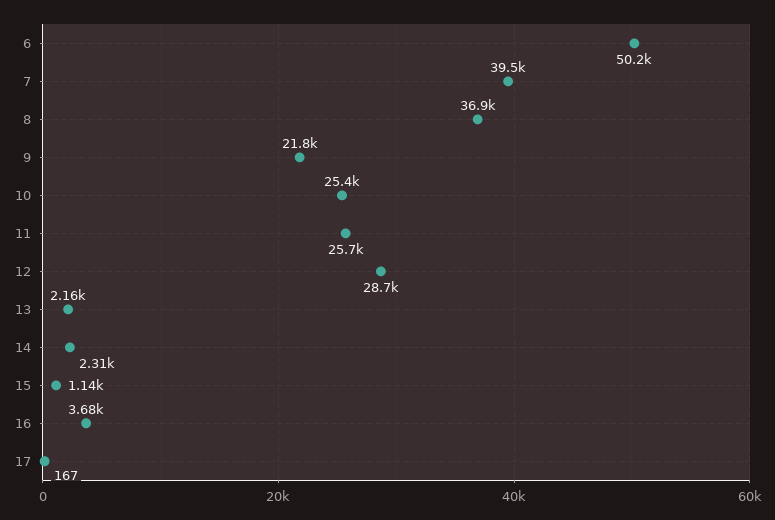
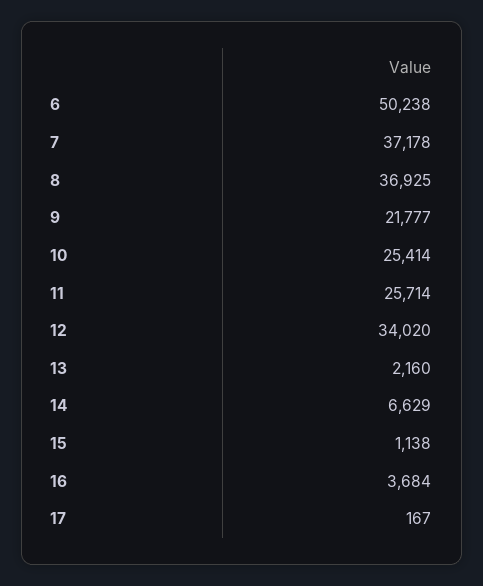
  {
    "6": 50238,
-   "7": 39500,
+   "7": 37178,
    "8": 36925,
    "9": 21777,
    "10": 25414,
    "11": 25714,
-   "12": 28700,
+   "12": 34020,
    "13": 2160,
-   "14": 2310,
+   "14": 6629,
    "15": 1138,
    "16": 3684,
    "17": 167
  }

